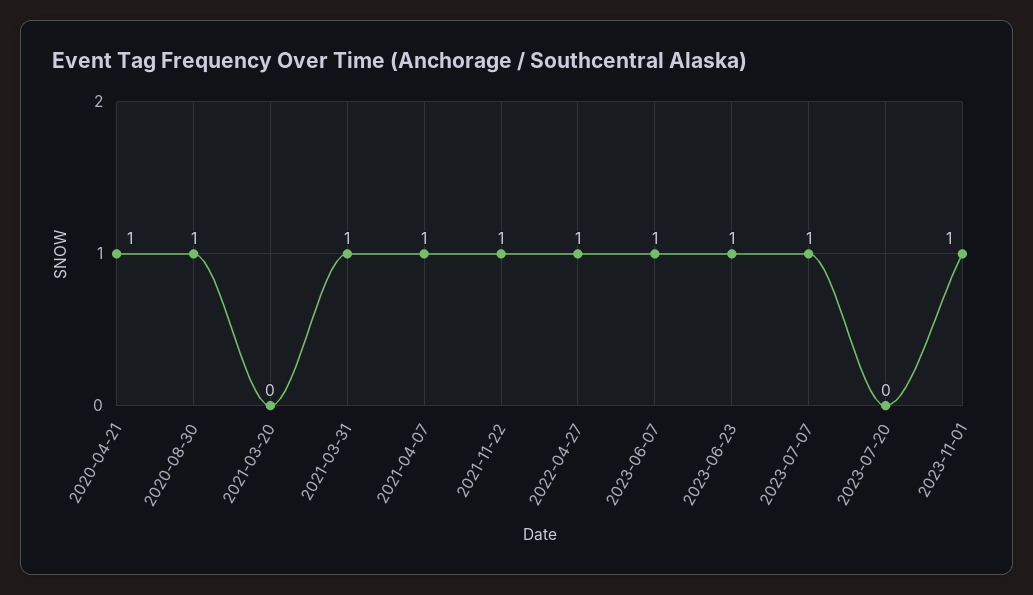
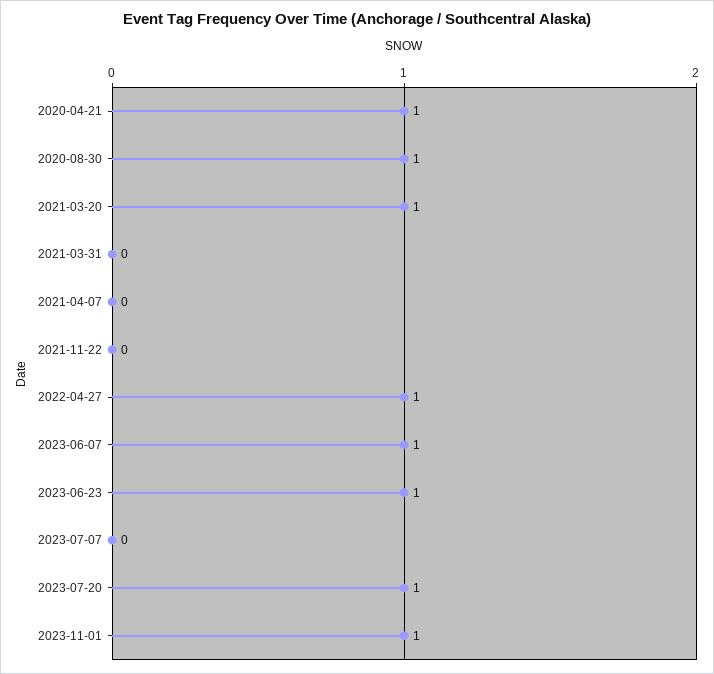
  {
    "2020-04-21": 1,
    "2020-08-30": 1,
-   "2021-03-20": 0,
+   "2021-03-20": 1,
-   "2021-03-31": 1,
+   "2021-03-31": 0,
-   "2021-04-07": 1,
+   "2021-04-07": 0,
-   "2021-11-22": 1,
+   "2021-11-22": 0,
    "2022-04-27": 1,
    "2023-06-07": 1,
    "2023-06-23": 1,
-   "2023-07-07": 1,
+   "2023-07-07": 0,
-   "2023-07-20": 0,
+   "2023-07-20": 1,
    "2023-11-01": 1
  }

